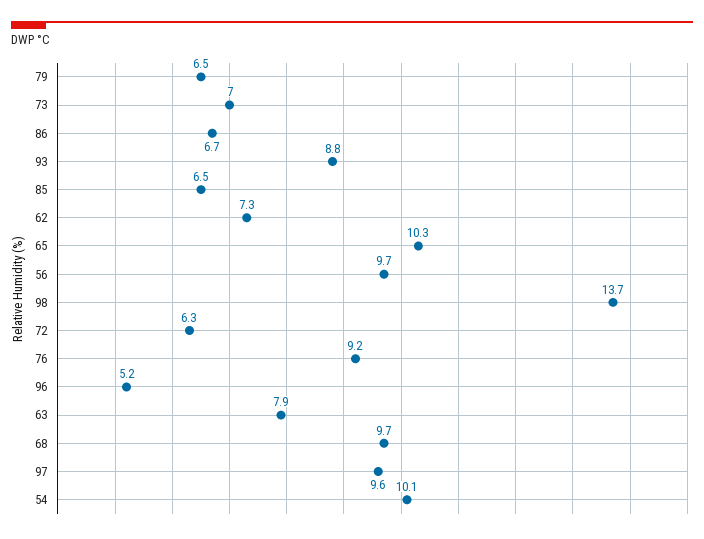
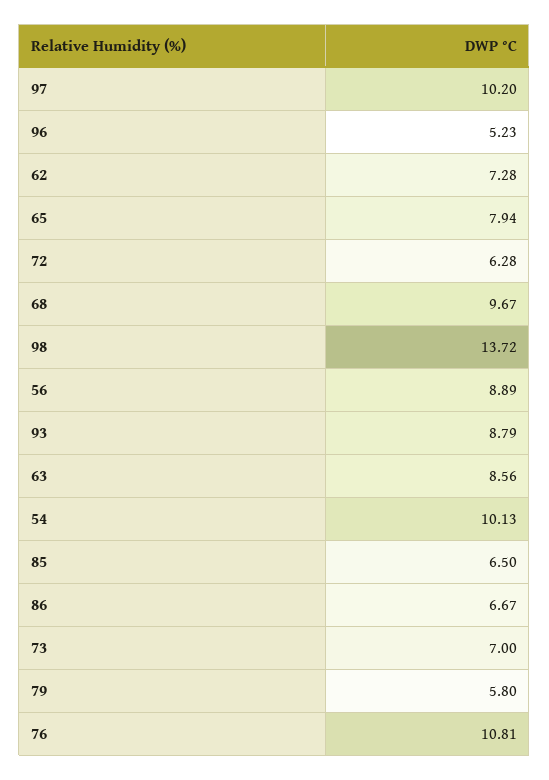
  {
-   "79": 6.5,
+   "79": 5.8,
    "73": 7,
    "86": 6.67,
    "93": 8.79,
    "85": 6.5,
    "62": 7.28,
-   "65": 10.3,
+   "65": 7.94,
-   "56": 9.7,
+   "56": 8.89,
    "98": 13.72,
    "72": 6.28,
-   "76": 9.2,
+   "76": 10.81,
    "96": 5.23,
-   "63": 7.9,
+   "63": 8.56,
    "68": 9.67,
-   "97": 9.6,
+   "97": 10.2,
    "54": 10.13
  }

